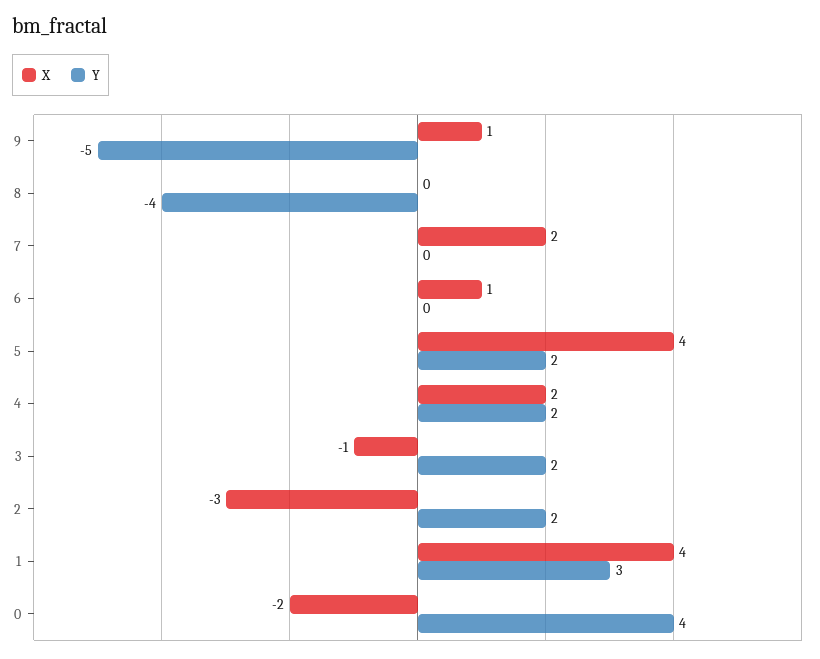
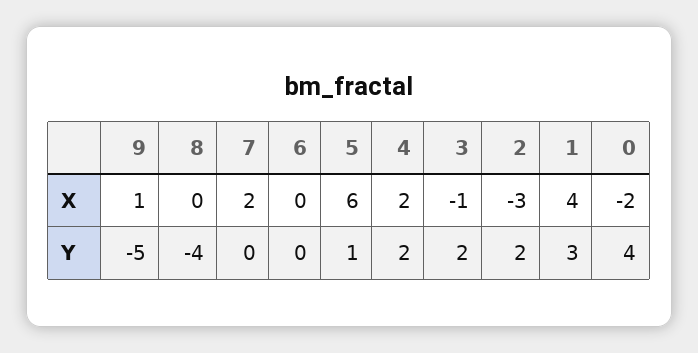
  {
    "X": {
      "9": 1,
      "8": 0,
      "7": 2,
-     "6": 1,
+     "6": 0,
-     "5": 4,
+     "5": 6,
      "4": 2,
      "3": -1,
      "2": -3,
      "1": 4,
      "0": -2
    },
    "Y": {
      "9": -5,
      "8": -4,
      "7": 0,
      "6": 0,
-     "5": 2,
+     "5": 1,
      "4": 2,
      "3": 2,
      "2": 2,
      "1": 3,
      "0": 4
    }
  }

